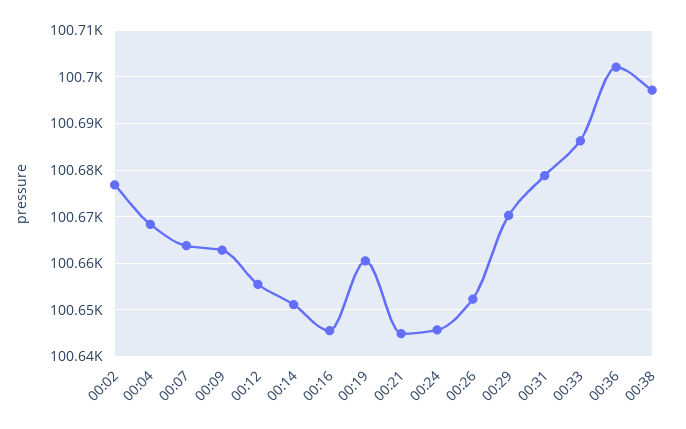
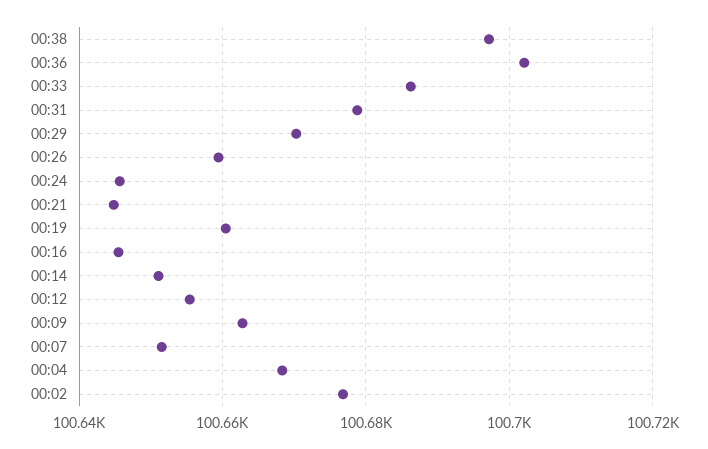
  {
    "00:02": 100676,
    "00:04": 100668,
-   "00:07": 100664,
+   "00:07": 100652,
    "00:09": 100662,
    "00:12": 100656,
    "00:14": 100652,
    "00:16": 100646,
    "00:19": 100660,
    "00:21": 100644,
    "00:24": 100646,
-   "00:26": 100652,
+   "00:26": 100660,
    "00:29": 100670,
    "00:31": 100678,
    "00:33": 100686,
    "00:36": 100702,
    "00:38": 100698
  }

